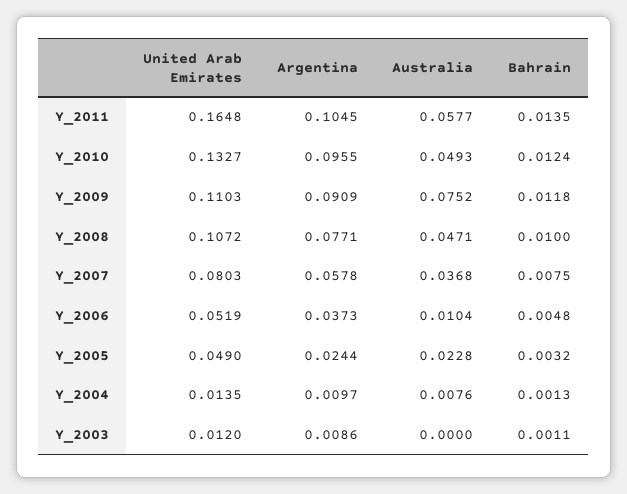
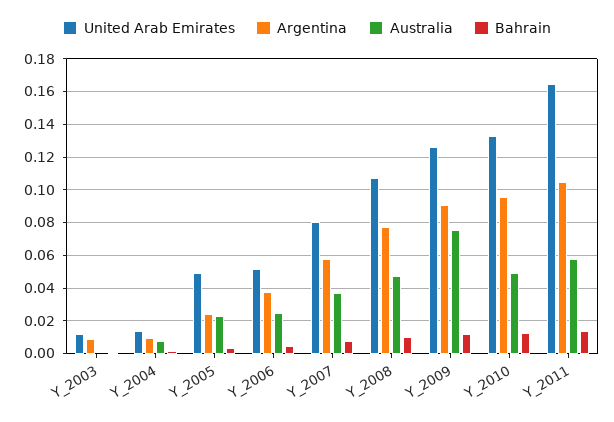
  {
    "United Arab Emirates": {
      "Y_2011": 0.1648,
      "Y_2010": 0.1327,
-     "Y_2009": 0.1103,
+     "Y_2009": 0.125,
      "Y_2008": 0.1072,
      "Y_2007": 0.0803,
      "Y_2006": 0.0519,
      "Y_2005": 0.049,
      "Y_2004": 0.0135,
      "Y_2003": 0.012
    },
    "Argentina": {
      "Y_2011": 0.1045,
      "Y_2010": 0.0955,
      "Y_2009": 0.0909,
      "Y_2008": 0.0771,
      "Y_2007": 0.0578,
      "Y_2006": 0.0373,
      "Y_2005": 0.0244,
      "Y_2004": 0.0097,
      "Y_2003": 0.0086
    },
    "Australia": {
      "Y_2011": 0.0577,
      "Y_2010": 0.0493,
      "Y_2009": 0.0752,
      "Y_2008": 0.0471,
      "Y_2007": 0.0368,
-     "Y_2006": 0.0104,
+     "Y_2006": 0.025,
      "Y_2005": 0.0228,
      "Y_2004": 0.0076,
      "Y_2003": 0
    },
    "Bahrain": {
      "Y_2011": 0.0135,
      "Y_2010": 0.0124,
      "Y_2009": 0.0118,
      "Y_2008": 0.01,
      "Y_2007": 0.0075,
      "Y_2006": 0.0048,
      "Y_2005": 0.0032,
      "Y_2004": 0.0013,
      "Y_2003": 0.0011
    }
  }

